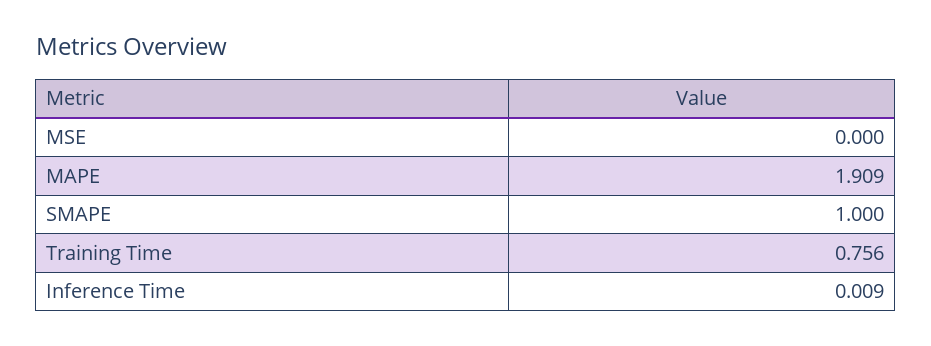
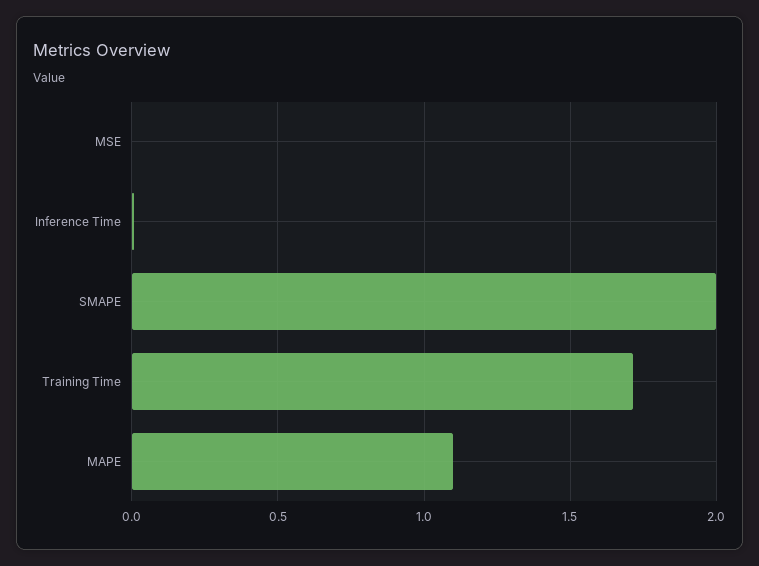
  {
    "MSE": 0,
-   "MAPE": 1.909,
+   "MAPE": 1.1,
-   "SMAPE": 1,
+   "SMAPE": 2,
-   "Training Time": 0.756,
+   "Training Time": 1.7,
    "Inference Time": 0.009
  }

